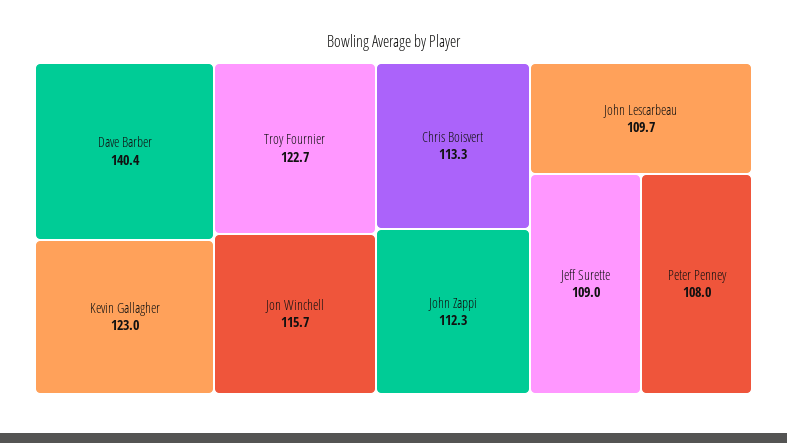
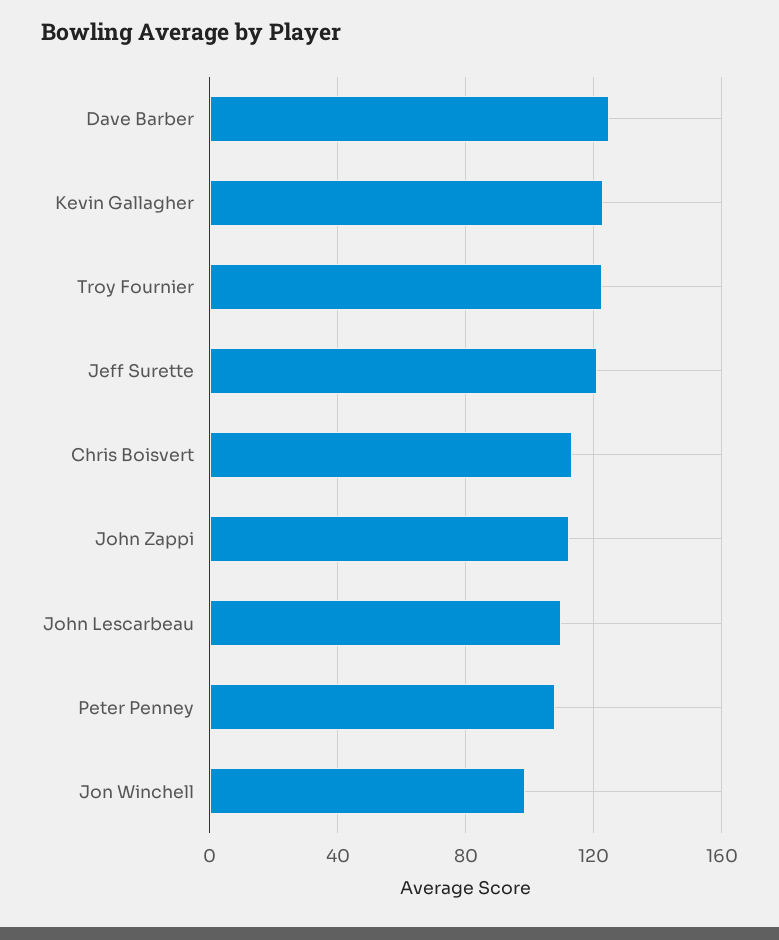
  {
-   "Dave Barber": 140.4,
+   "Dave Barber": 125,
    "Kevin Gallagher": 123,
    "Troy Fournier": 122.7,
-   "Jon Winchell": 115.7,
+   "Jon Winchell": 100,
    "Chris Boisvert": 113.3,
    "John Zappi": 112.3,
    "John Lescarbeau": 109.7,
-   "Jeff Surette": 109,
+   "Jeff Surette": 120,
    "Peter Penney": 108
  }

